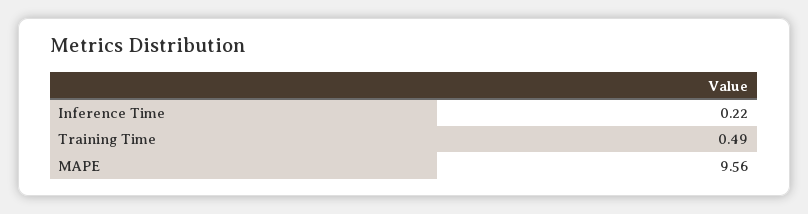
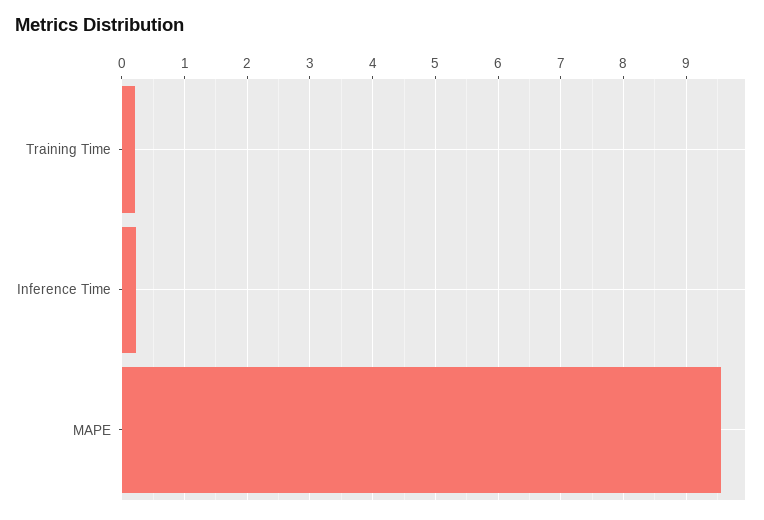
  {
    "Inference Time": 0.22,
-   "Training Time": 0.49,
+   "Training Time": 0.2,
    "MAPE": 9.56
  }

